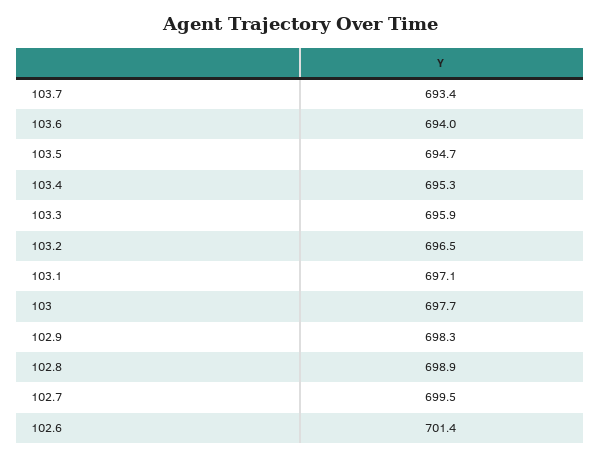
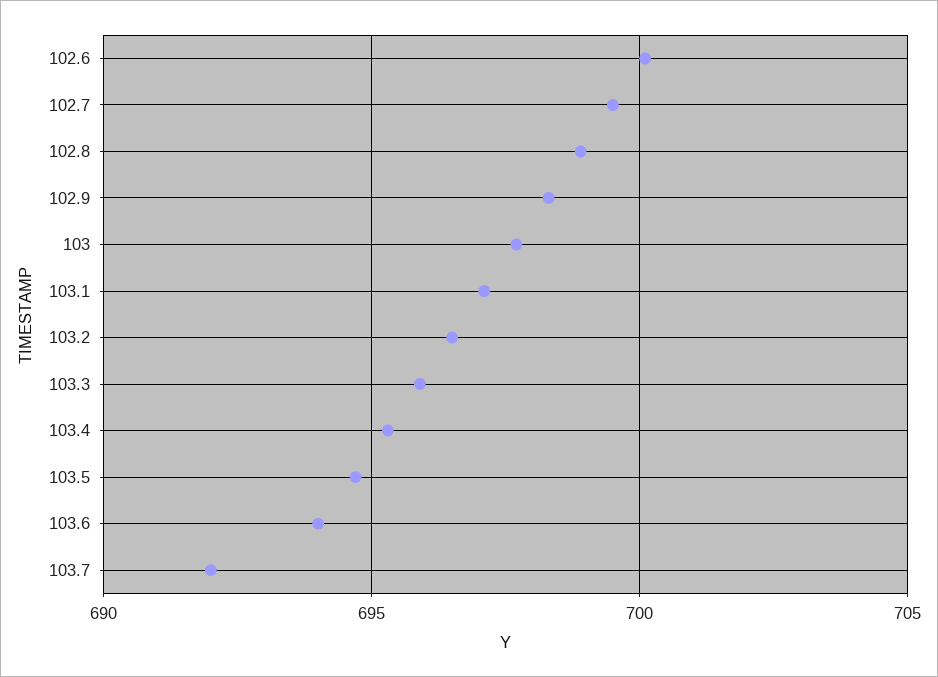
  {
-   "103.7": 693.4,
+   "103.7": 692,
    "103.6": 694,
    "103.5": 694.7,
    "103.4": 695.3,
    "103.3": 695.9,
    "103.2": 696.5,
    "103.1": 697.1,
    "103": 697.7,
    "102.9": 698.3,
    "102.8": 698.9,
    "102.7": 699.5,
-   "102.6": 701.4
+   "102.6": 700
  }

